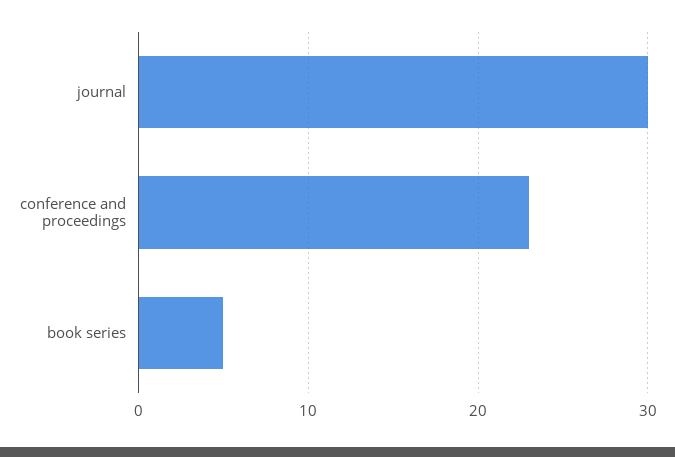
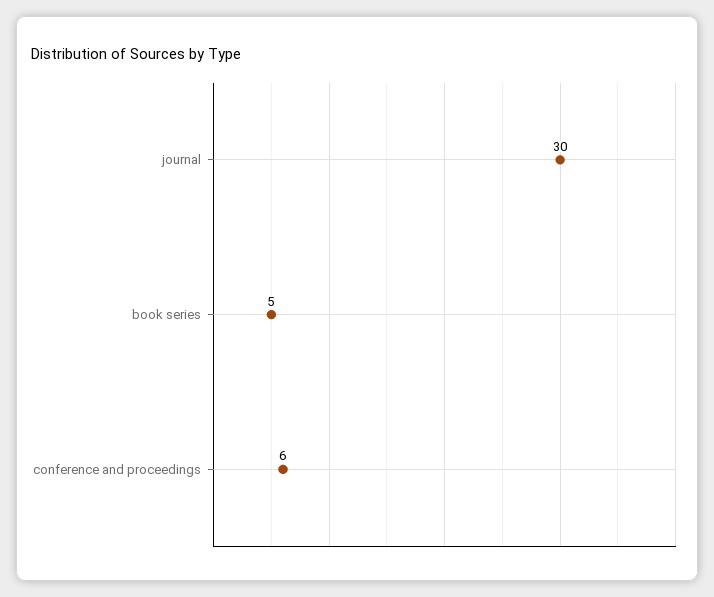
  {
    "journal": 30,
-   "conference and proceedings": 23,
+   "conference and proceedings": 6,
    "book series": 5
  }

